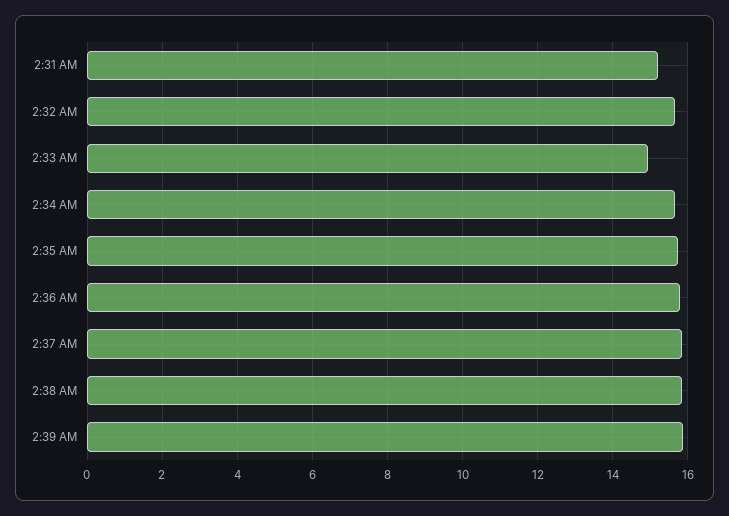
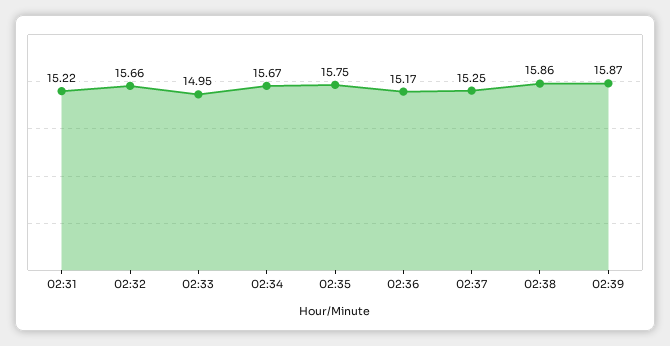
  {
    "2:31 AM": 15.22,
    "2:32 AM": 15.66,
    "2:33 AM": 14.95,
    "2:34 AM": 15.67,
    "2:35 AM": 15.75,
-   "2:36 AM": 15.8,
+   "2:36 AM": 15.17,
-   "2:37 AM": 15.8,
+   "2:37 AM": 15.25,
    "2:38 AM": 15.86,
    "2:39 AM": 15.87
  }

